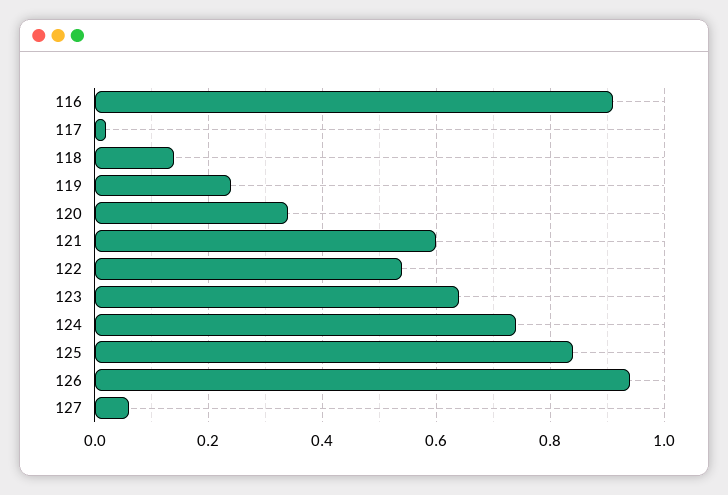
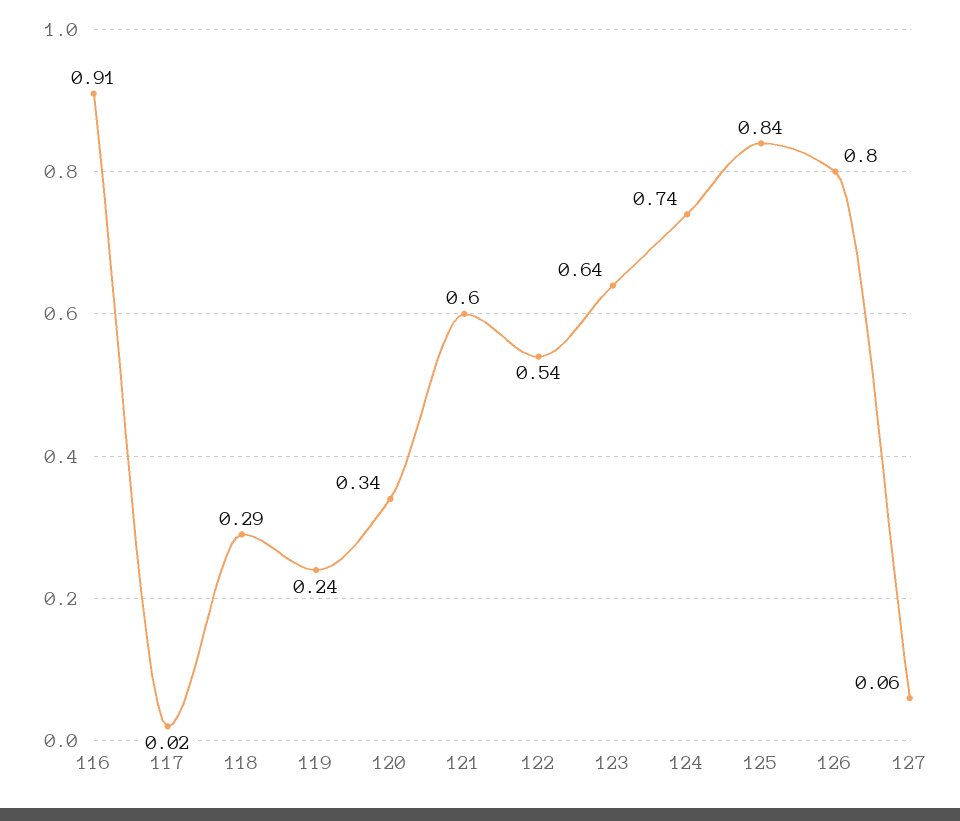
  {
    "116": 0.91,
    "117": 0.02,
-   "118": 0.15,
+   "118": 0.29,
    "119": 0.24,
    "120": 0.34,
    "121": 0.6,
    "122": 0.54,
    "123": 0.64,
    "124": 0.74,
    "125": 0.84,
-   "126": 0.95,
+   "126": 0.8,
    "127": 0.06
  }

